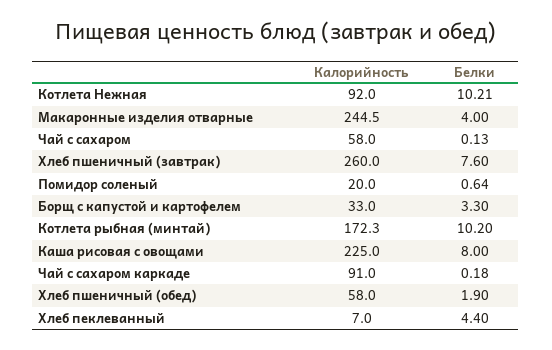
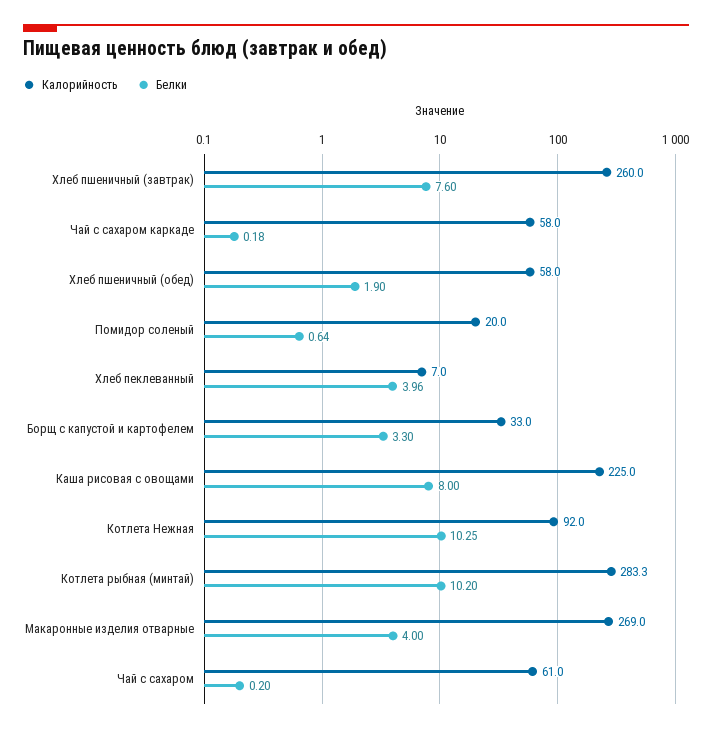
  {
    "Калорийность": {
      "Котлета Нежная": 92,
-     "Макаронные изделия отварные": 244.5,
+     "Макаронные изделия отварные": 269,
-     "Чай с сахаром": 58,
+     "Чай с сахаром": 61,
      "Хлеб пшеничный (завтрак)": 260,
      "Помидор соленый": 20,
      "Борщ с капустой и картофелем": 33,
-     "Котлета рыбная (минтай)": 172.3,
+     "Котлета рыбная (минтай)": 283.3,
      "Каша рисовая с овощами": 225,
-     "Чай с сахаром каркаде": 91,
+     "Чай с сахаром каркаде": 58,
      "Хлеб пшеничный (обед)": 58,
      "Хлеб пеклеванный": 7
    },
    "Белки": {
-     "Котлета Нежная": 10.21,
+     "Котлета Нежная": 10.25,
      "Макаронные изделия отварные": 4,
-     "Чай с сахаром": 0.13,
+     "Чай с сахаром": 0.2,
      "Хлеб пшеничный (завтрак)": 7.6,
      "Помидор соленый": 0.64,
      "Борщ с капустой и картофелем": 3.3,
      "Котлета рыбная (минтай)": 10.2,
      "Каша рисовая с овощами": 8,
      "Чай с сахаром каркаде": 0.18,
      "Хлеб пшеничный (обед)": 1.9,
-     "Хлеб пеклеванный": 4.4
+     "Хлеб пеклеванный": 3.96
    }
  }

